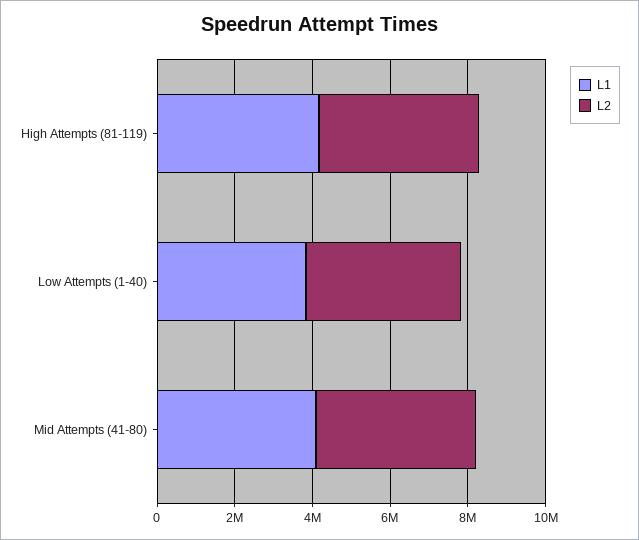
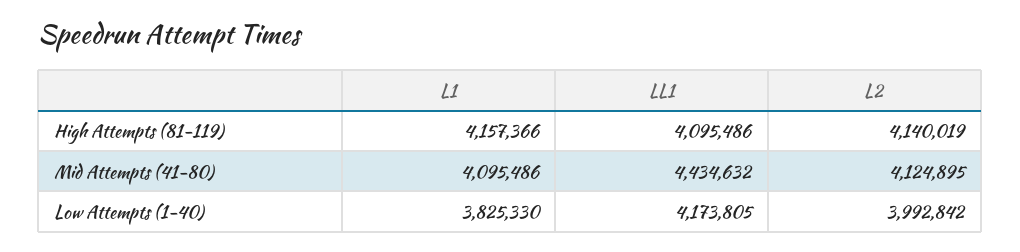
  {
    "L1": {
      "High Attempts (81-119)": 4157366,
      "Low Attempts (1-40)": 3825330,
      "Mid Attempts (41-80)": 4095486
    },
    "L2": {
      "High Attempts (81-119)": 4140019,
      "Low Attempts (1-40)": 3992842,
      "Mid Attempts (41-80)": 4124895
-   }
+   },
+   "LL1": {
+     "High Attempts (81-119)": 4095486,
+     "Mid Attempts (41-80)": 4434632,
+     "Low Attempts (1-40)": 4173805
+   }
  }

